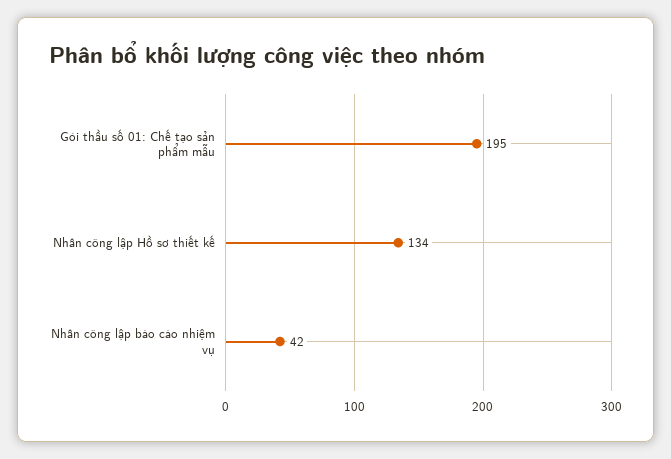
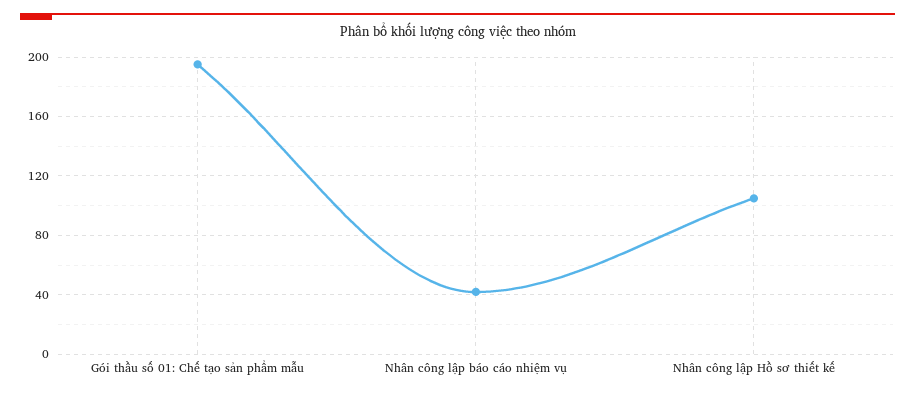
  {
    "Gói thầu số 01: Chế tạo sản phẩm mẫu": 195,
-   "Nhân công lập Hồ sơ thiết kế": 134,
+   "Nhân công lập Hồ sơ thiết kế": 105,
    "Nhân công lập báo cáo nhiệm vụ": 42
  }

